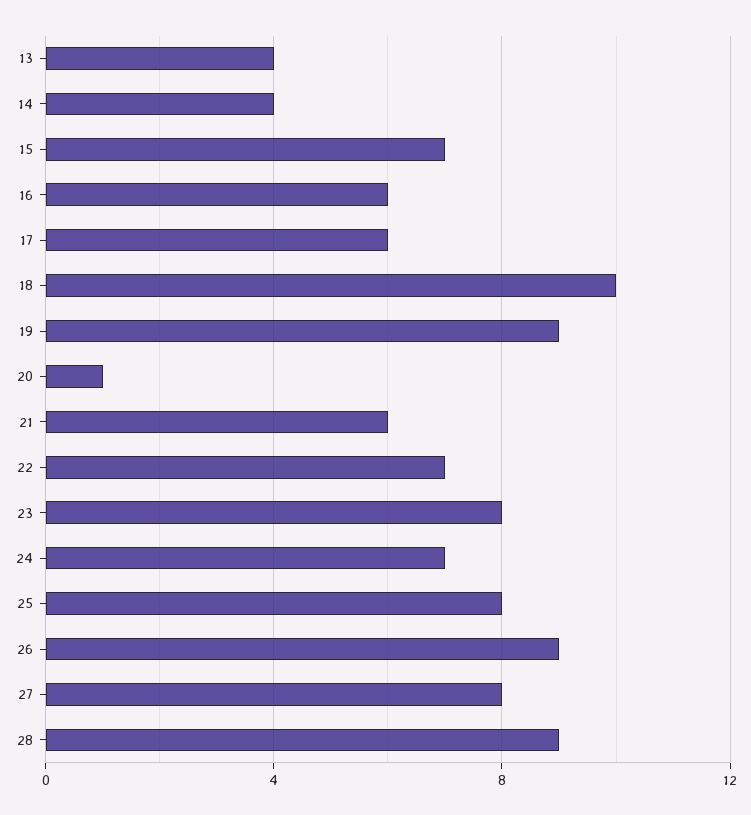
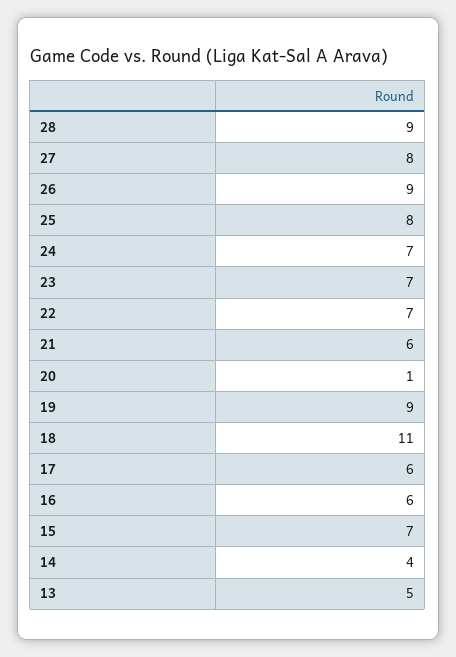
  {
-   "13": 4,
+   "13": 5,
    "14": 4,
    "15": 7,
    "16": 6,
    "17": 6,
-   "18": 10,
+   "18": 11,
    "19": 9,
    "20": 1,
    "21": 6,
    "22": 7,
-   "23": 8,
+   "23": 7,
    "24": 7,
    "25": 8,
    "26": 9,
    "27": 8,
    "28": 9
  }

